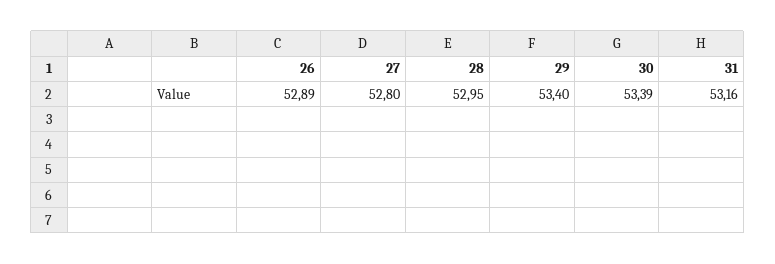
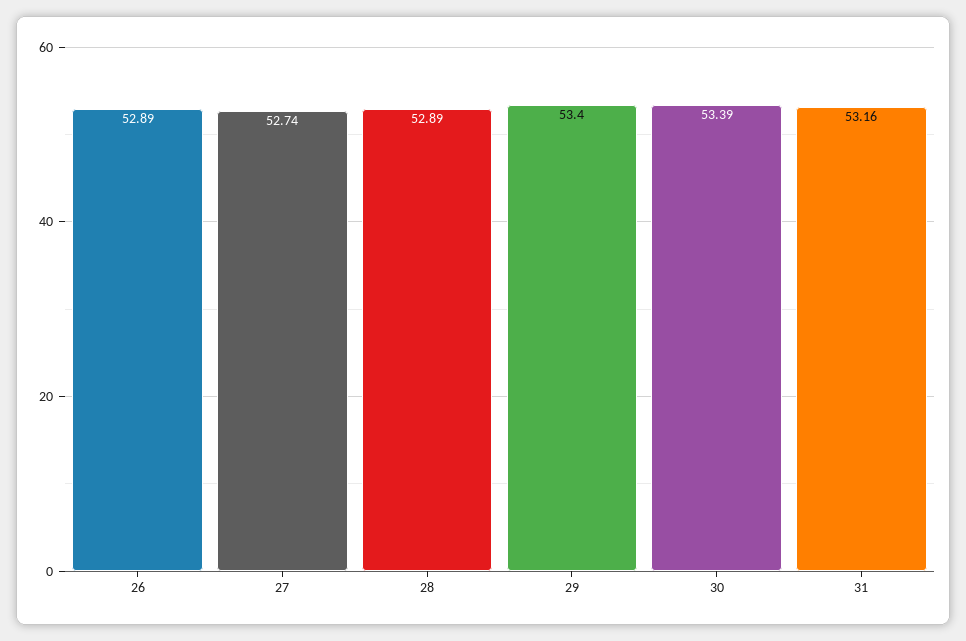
  {
    "26": 52.89,
-   "27": 52.8,
+   "27": 52.74,
-   "28": 52.95,
+   "28": 52.89,
    "29": 53.4,
    "30": 53.39,
    "31": 53.16
  }

